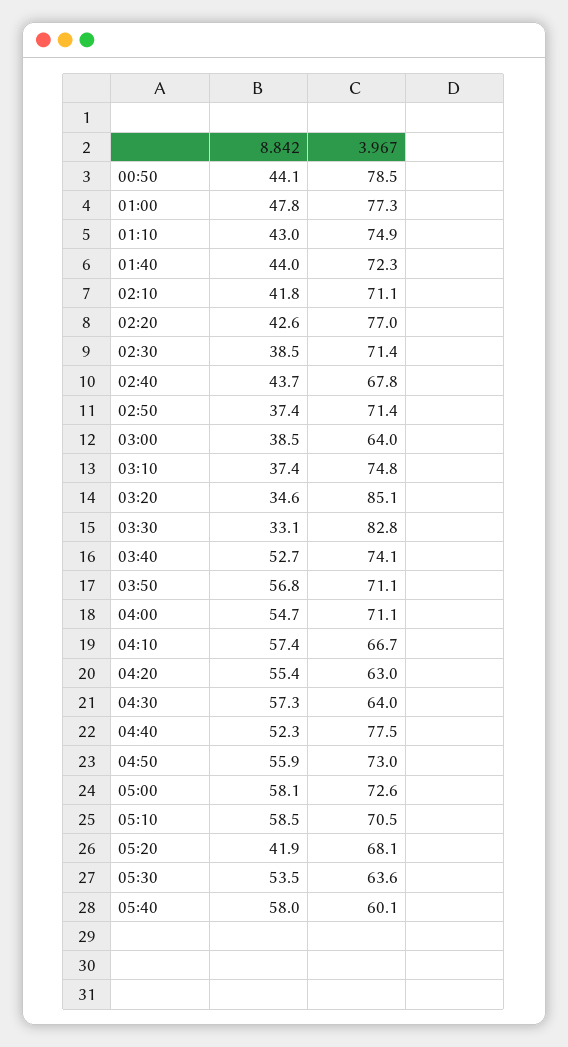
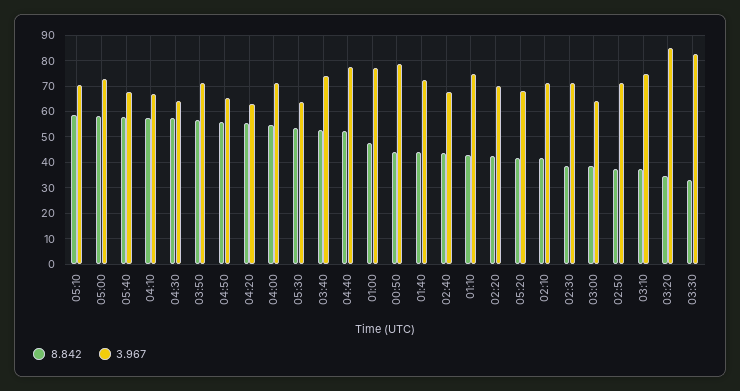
  {
    "8.842": {
      "00:50": 44.1,
      "01:00": 47.8,
      "01:10": 43,
      "01:40": 44,
      "02:10": 41.8,
      "02:20": 42.6,
      "02:30": 38.5,
      "02:40": 43.7,
      "02:50": 37.4,
      "03:00": 38.5,
      "03:10": 37.4,
      "03:20": 34.6,
      "03:30": 33.1,
      "03:40": 52.7,
      "03:50": 56.8,
      "04:00": 54.7,
      "04:10": 57.4,
      "04:20": 55.4,
      "04:30": 57.3,
      "04:40": 52.3,
      "04:50": 55.9,
      "05:00": 58.1,
      "05:10": 58.5,
      "05:20": 41.9,
      "05:30": 53.5,
      "05:40": 58
    },
    "3.967": {
      "00:50": 78.5,
      "01:00": 77.3,
      "01:10": 74.9,
      "01:40": 72.3,
      "02:10": 71.1,
-     "02:20": 77,
+     "02:20": 70,
      "02:30": 71.4,
      "02:40": 67.8,
      "02:50": 71.4,
      "03:00": 64,
      "03:10": 74.8,
      "03:20": 85.1,
      "03:30": 82.8,
      "03:40": 74.1,
      "03:50": 71.1,
      "04:00": 71.1,
      "04:10": 66.7,
      "04:20": 63,
      "04:30": 64,
      "04:40": 77.5,
-     "04:50": 73,
+     "04:50": 65,
      "05:00": 72.6,
      "05:10": 70.5,
      "05:20": 68.1,
      "05:30": 63.6,
-     "05:40": 60.1
+     "05:40": 67.5
    }
  }

